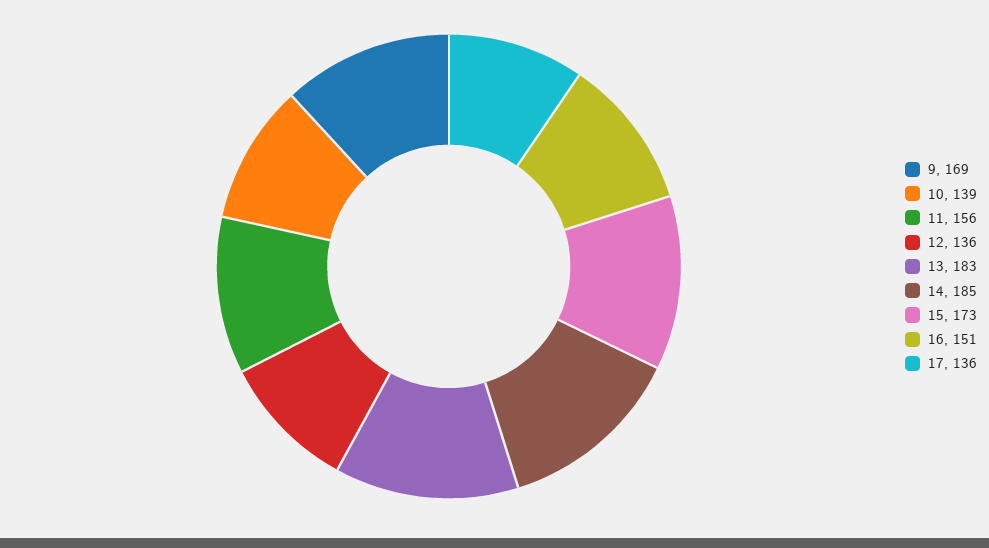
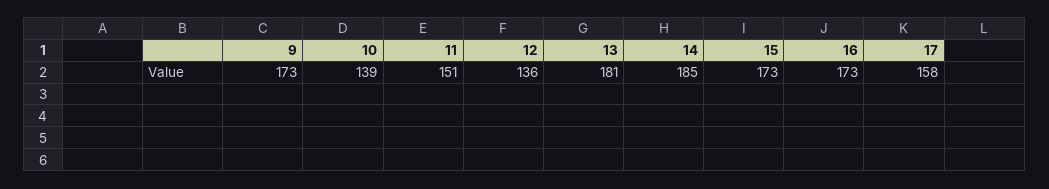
  {
-   "9": 169,
+   "9": 173,
    "10": 139,
-   "11": 156,
+   "11": 151,
    "12": 136,
-   "13": 183,
+   "13": 181,
    "14": 185,
    "15": 173,
-   "16": 151,
+   "16": 173,
-   "17": 136
+   "17": 158
  }

